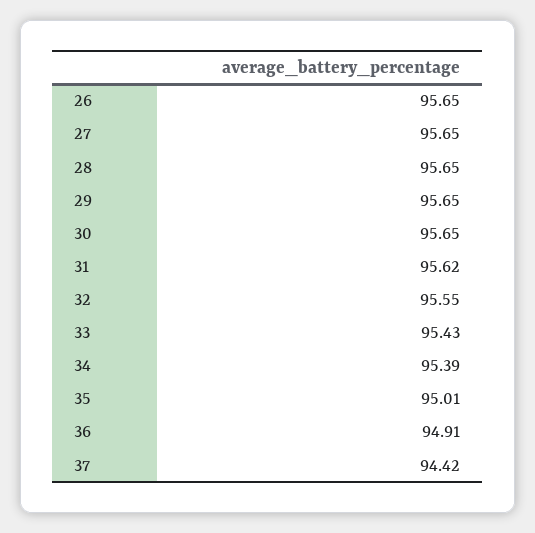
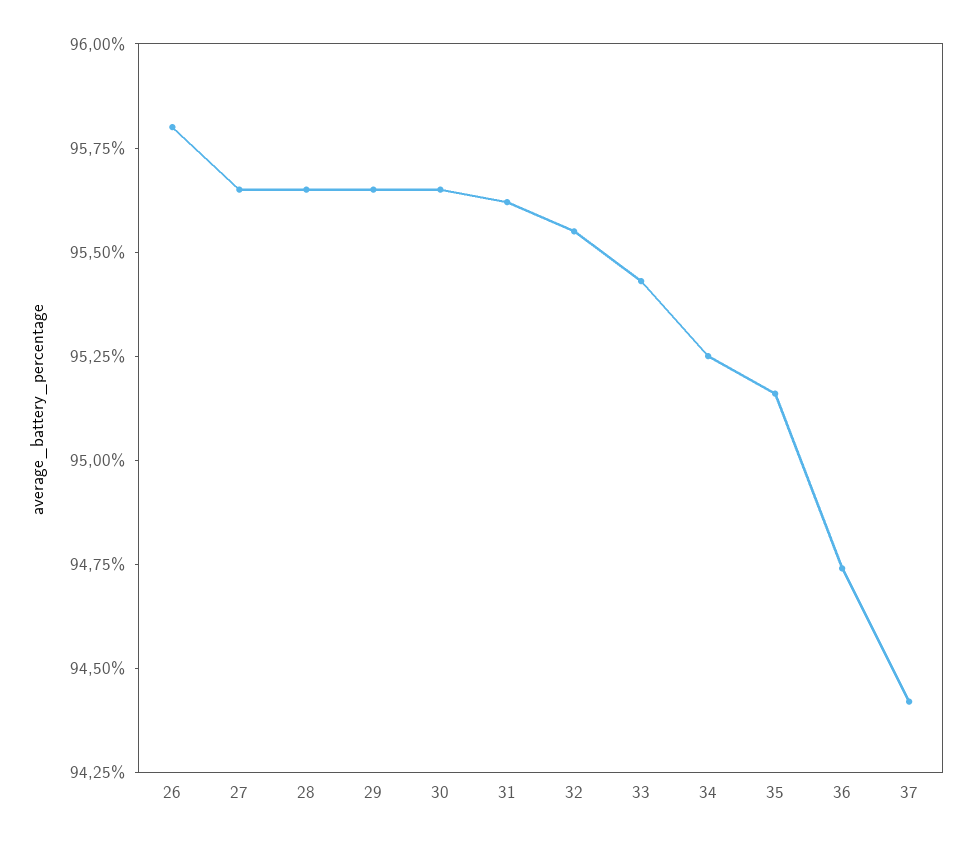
  {
-   "26": 95.65,
+   "26": 95.8,
    "27": 95.65,
    "28": 95.65,
    "29": 95.65,
    "30": 95.65,
    "31": 95.62,
    "32": 95.55,
    "33": 95.43,
-   "34": 95.39,
+   "34": 95.25,
-   "35": 95.01,
+   "35": 95.15,
-   "36": 94.91,
+   "36": 94.75,
    "37": 94.42
  }

